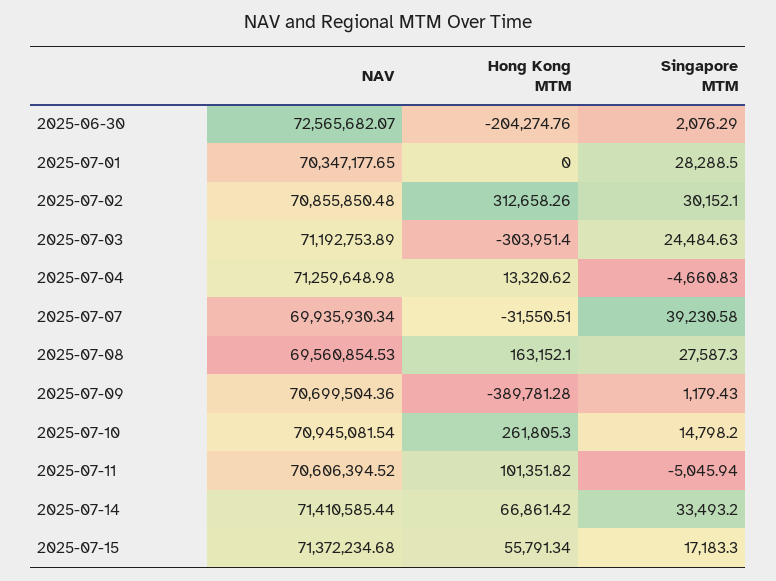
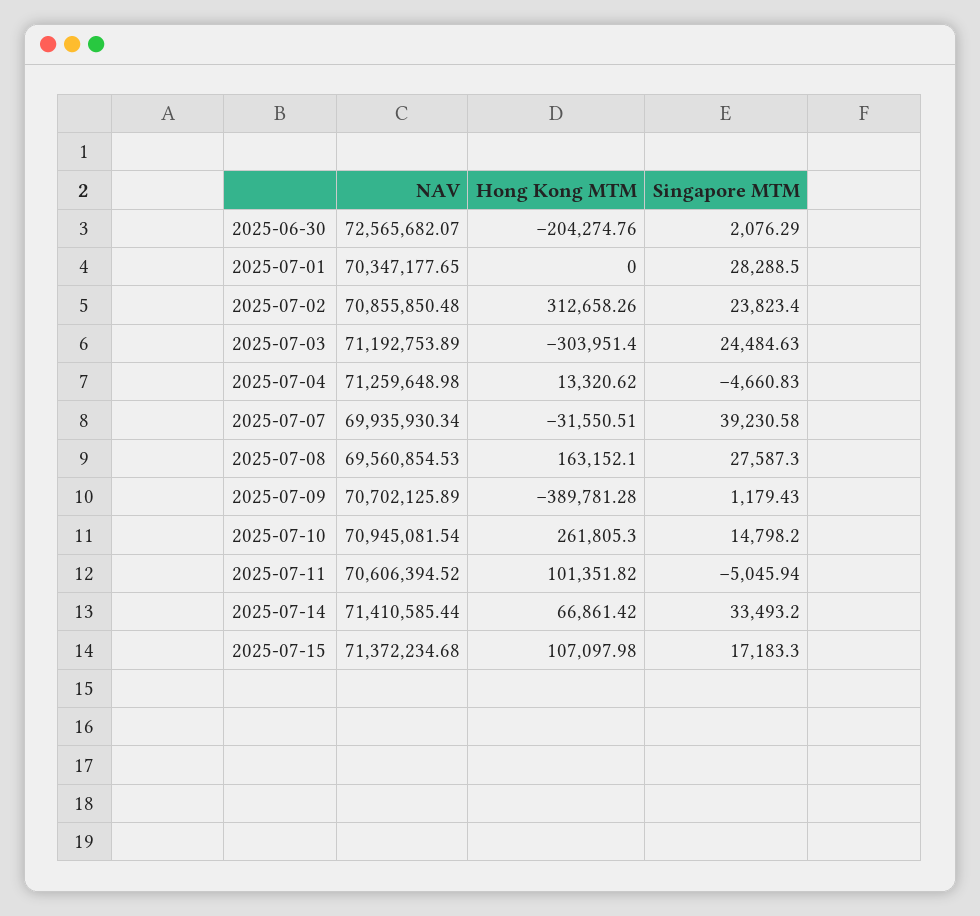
  {
    "NAV": {
      "2025-06-30": 72565682.07,
      "2025-07-01": 70347177.65,
      "2025-07-02": 70855850.48,
      "2025-07-03": 71192753.89,
      "2025-07-04": 71259648.98,
      "2025-07-07": 69935930.34,
      "2025-07-08": 69560854.53,
-     "2025-07-09": 70699504.36,
+     "2025-07-09": 70702125.89,
      "2025-07-10": 70945081.54,
      "2025-07-11": 70606394.52,
      "2025-07-14": 71410585.44,
      "2025-07-15": 71372234.68
    },
    "Hong Kong MTM": {
      "2025-06-30": -204274.76,
      "2025-07-01": 0,
      "2025-07-02": 312658.26,
      "2025-07-03": -303951.4,
      "2025-07-04": 13320.62,
      "2025-07-07": -31550.51,
      "2025-07-08": 163152.1,
      "2025-07-09": -389781.28,
      "2025-07-10": 261805.3,
      "2025-07-11": 101351.82,
      "2025-07-14": 66861.42,
-     "2025-07-15": 55791.34
+     "2025-07-15": 107097.98
    },
    "Singapore MTM": {
      "2025-06-30": 2076.29,
      "2025-07-01": 28288.5,
-     "2025-07-02": 30152.1,
+     "2025-07-02": 23823.4,
      "2025-07-03": 24484.63,
      "2025-07-04": -4660.83,
      "2025-07-07": 39230.58,
      "2025-07-08": 27587.3,
      "2025-07-09": 1179.43,
      "2025-07-10": 14798.2,
      "2025-07-11": -5045.94,
      "2025-07-14": 33493.2,
      "2025-07-15": 17183.3
    }
  }

